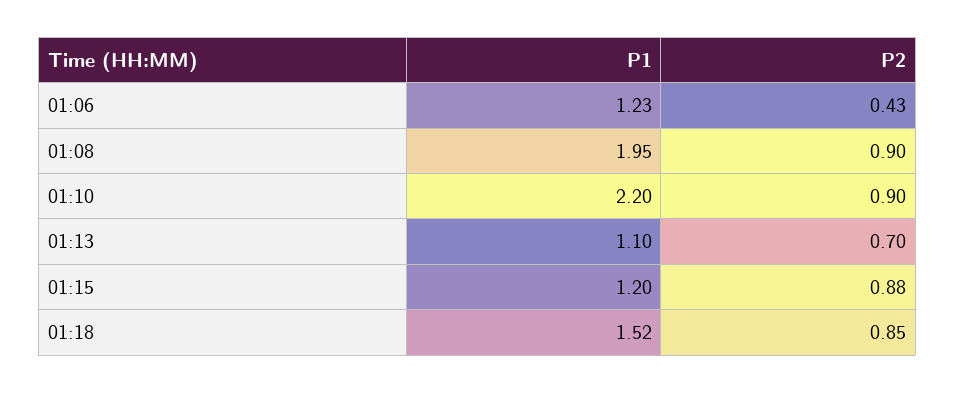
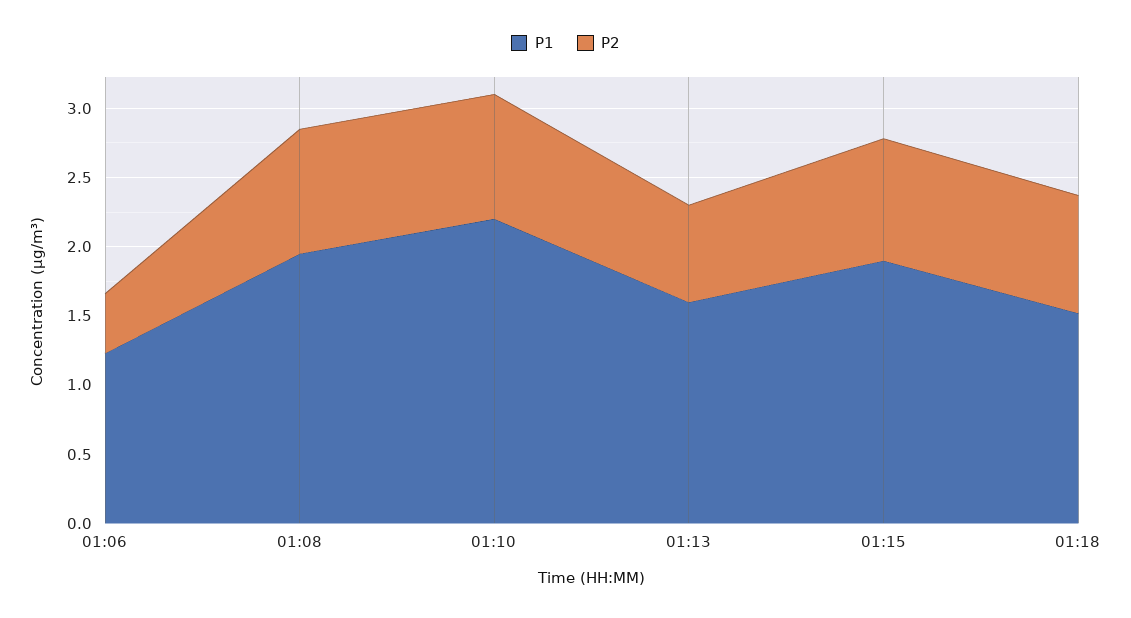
  {
    "P1": {
      "01:06": 1.23,
      "01:08": 1.95,
      "01:10": 2.2,
-     "01:13": 1.1,
+     "01:13": 1.6,
-     "01:15": 1.2,
+     "01:15": 1.9,
      "01:18": 1.52
    },
    "P2": {
      "01:06": 0.43,
      "01:08": 0.9,
      "01:10": 0.9,
      "01:13": 0.7,
      "01:15": 0.88,
      "01:18": 0.85
    }
  }

